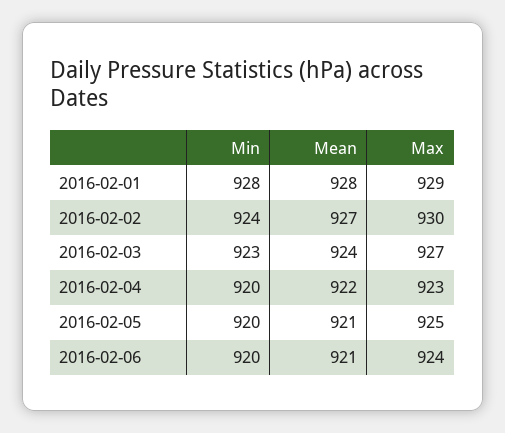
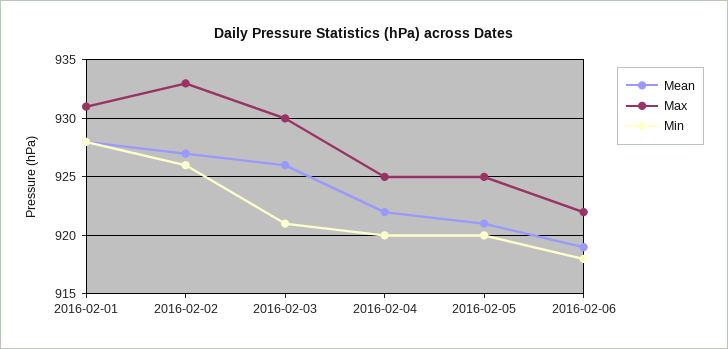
  {
    "Min": {
      "2016-02-01": 928,
-     "2016-02-02": 924,
+     "2016-02-02": 926,
-     "2016-02-03": 923,
+     "2016-02-03": 921,
      "2016-02-04": 920,
      "2016-02-05": 920,
-     "2016-02-06": 920
+     "2016-02-06": 918
    },
    "Mean": {
      "2016-02-01": 928,
      "2016-02-02": 927,
-     "2016-02-03": 924,
+     "2016-02-03": 926,
      "2016-02-04": 922,
      "2016-02-05": 921,
-     "2016-02-06": 921
+     "2016-02-06": 919
    },
    "Max": {
-     "2016-02-01": 929,
+     "2016-02-01": 931,
-     "2016-02-02": 930,
+     "2016-02-02": 933,
-     "2016-02-03": 927,
+     "2016-02-03": 930,
-     "2016-02-04": 923,
+     "2016-02-04": 925,
      "2016-02-05": 925,
-     "2016-02-06": 924
+     "2016-02-06": 922
    }
  }

